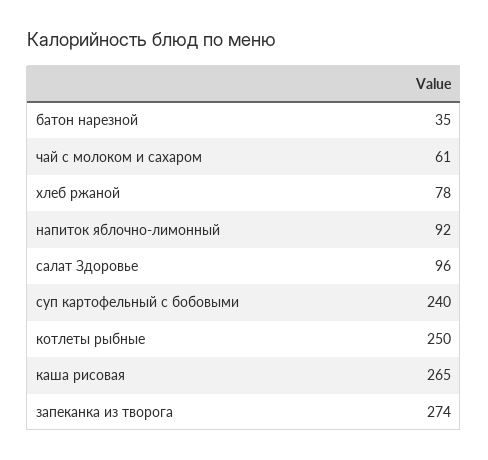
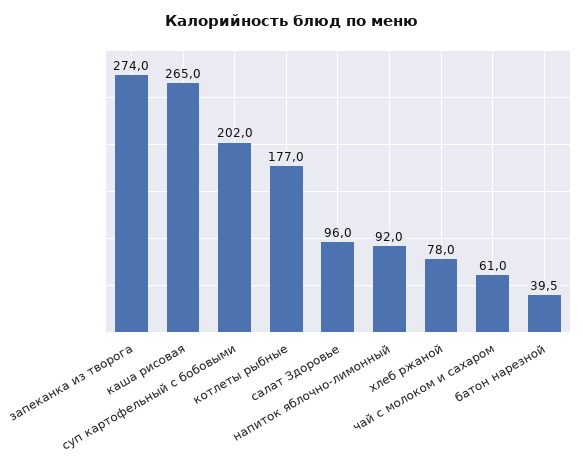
  {
-   "батон нарезной": 35,
+   "батон нарезной": 39.5,
    "чай с молоком и сахаром": 61,
    "хлеб ржаной": 78,
    "напиток яблочно-лимонный": 92,
    "салат Здоровье": 96,
-   "суп картофельный с бобовыми": 240,
+   "суп картофельный с бобовыми": 202,
-   "котлеты рыбные": 250,
+   "котлеты рыбные": 177,
    "каша рисовая": 265,
    "запеканка из творога": 274
  }

